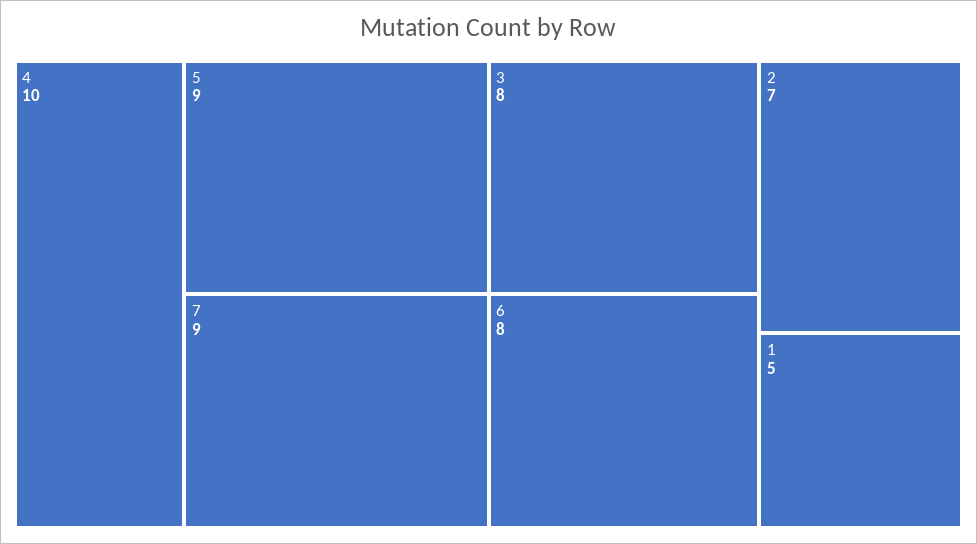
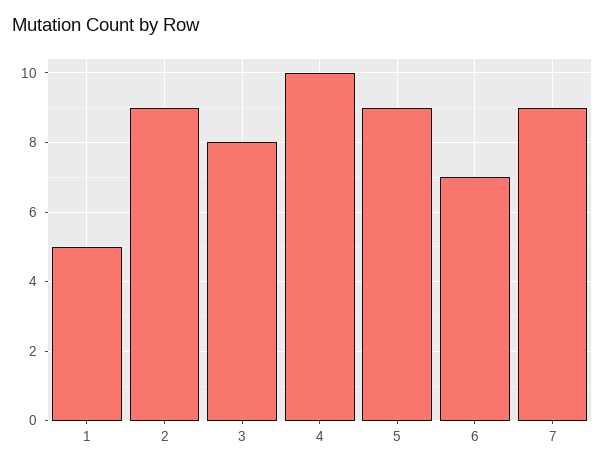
  {
    "4": 10,
    "5": 9,
    "7": 9,
    "3": 8,
-   "6": 8,
+   "6": 7,
-   "2": 7,
+   "2": 9,
    "1": 5
  }

